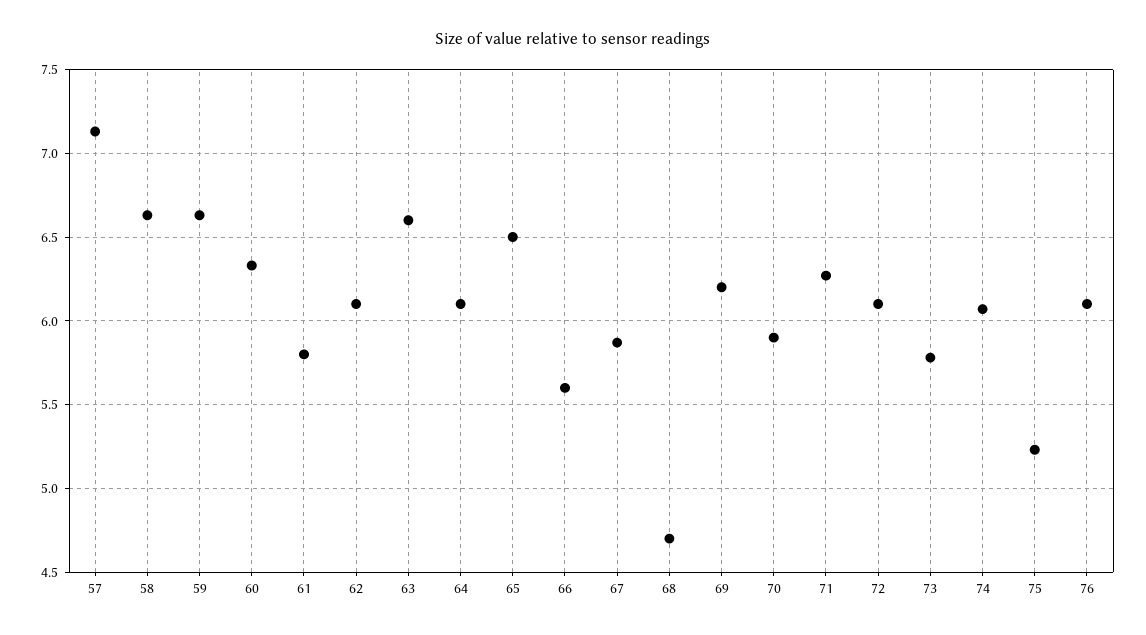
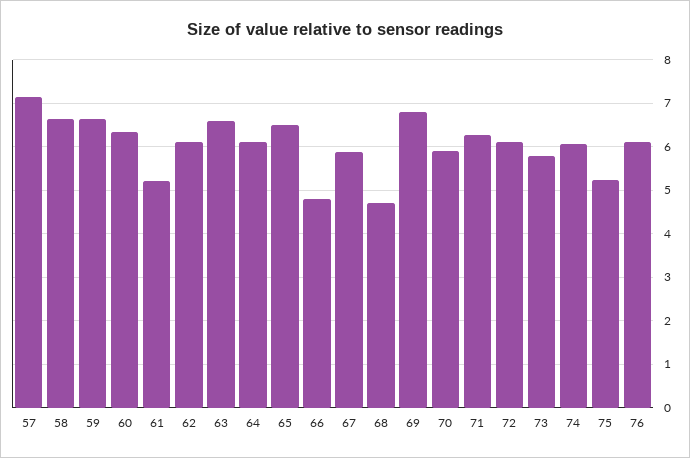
  {
    "57": 7.15,
    "58": 6.65,
    "59": 6.65,
    "60": 6.35,
-   "61": 5.8,
+   "61": 5.2,
    "62": 6.1,
    "63": 6.6,
    "64": 6.1,
    "65": 6.5,
-   "66": 5.6,
+   "66": 4.8,
    "67": 5.85,
    "68": 4.7,
-   "69": 6.2,
+   "69": 6.8,
    "70": 5.9,
    "71": 6.25,
    "72": 6.1,
    "73": 5.8,
    "74": 6.05,
    "75": 5.25,
    "76": 6.1
  }

